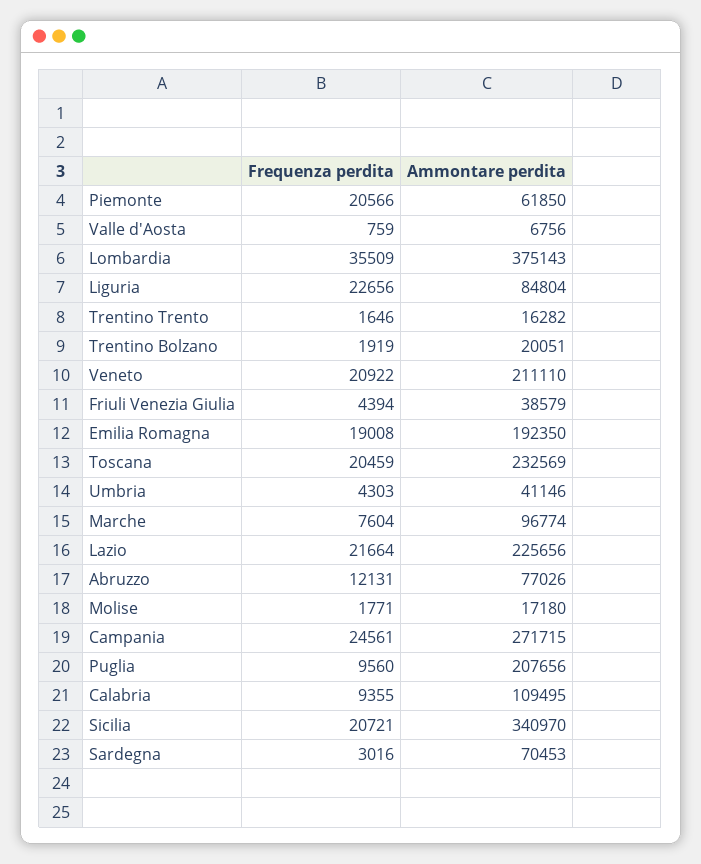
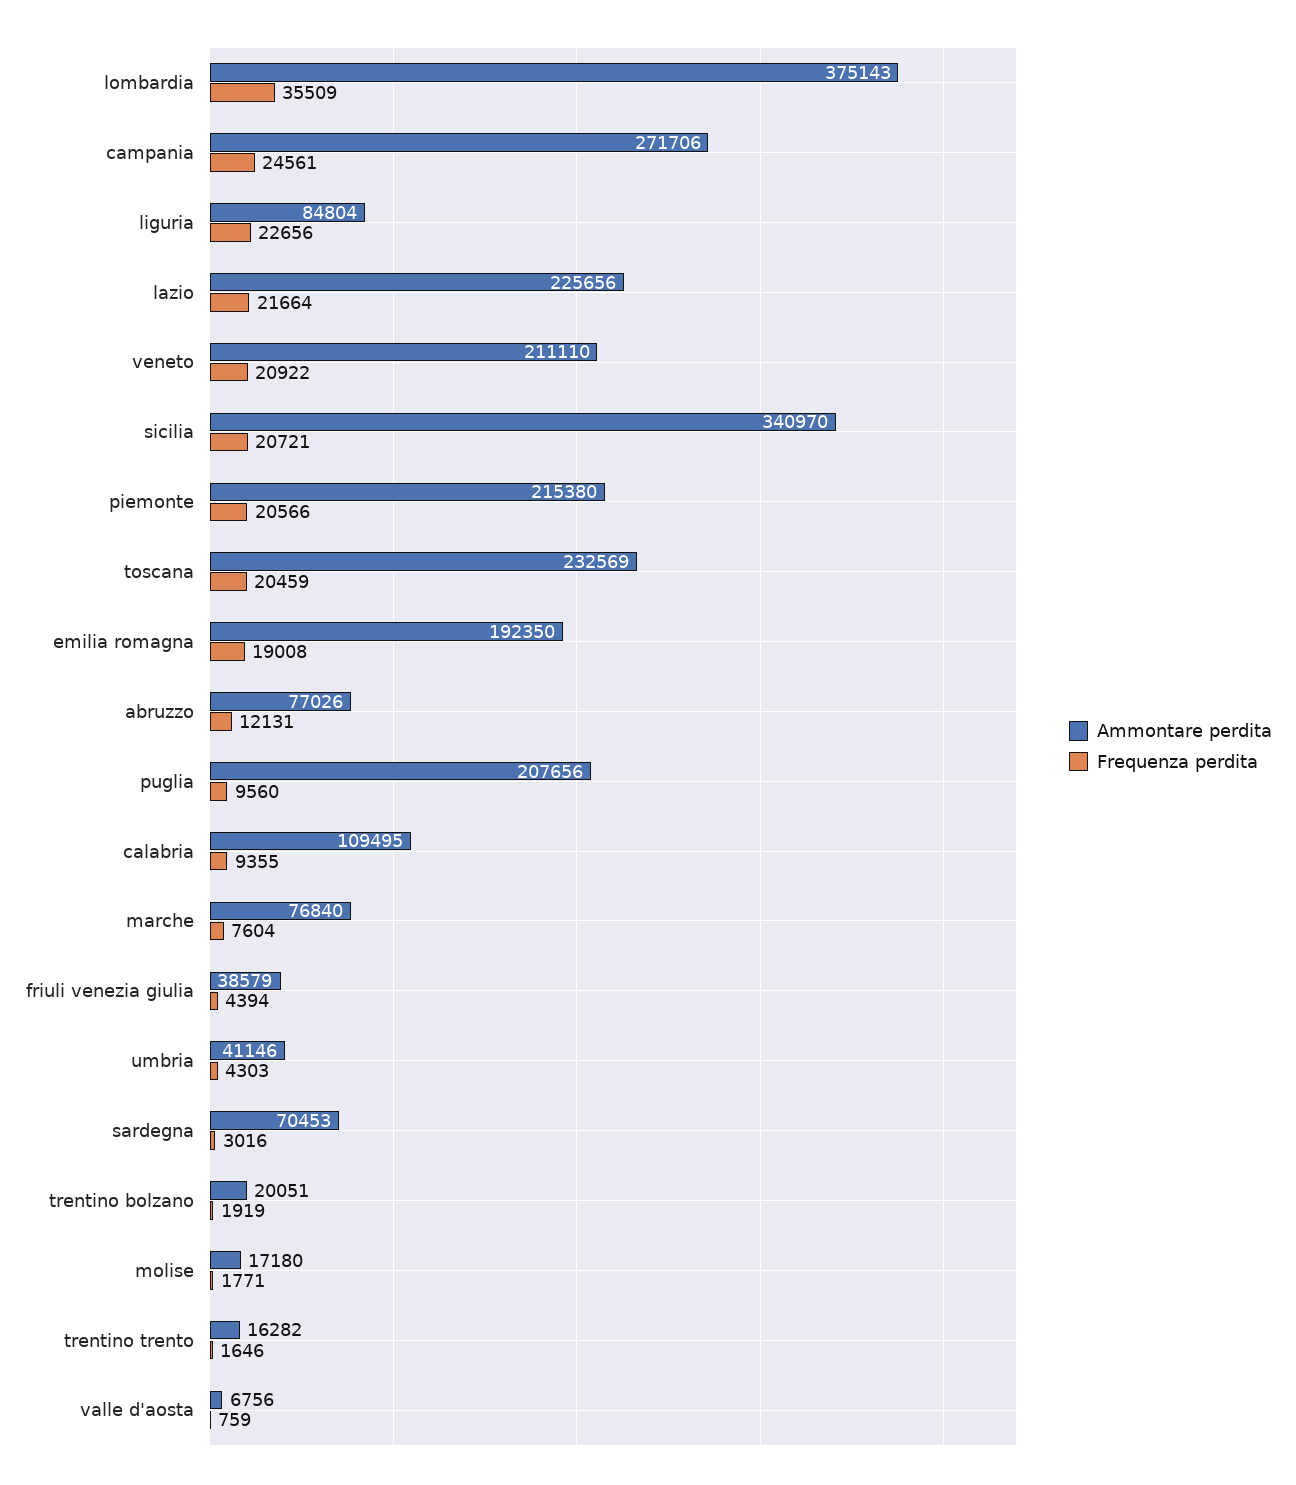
  {
    "Frequenza perdita": {
      "Piemonte": 20566,
      "Valle d'Aosta": 759,
      "Lombardia": 35509,
      "Liguria": 22656,
      "Trentino Trento": 1646,
      "Trentino Bolzano": 1919,
      "Veneto": 20922,
      "Friuli Venezia Giulia": 4394,
      "Emilia Romagna": 19008,
      "Toscana": 20459,
      "Umbria": 4303,
      "Marche": 7604,
      "Lazio": 21664,
      "Abruzzo": 12131,
      "Molise": 1771,
      "Campania": 24561,
      "Puglia": 9560,
      "Calabria": 9355,
      "Sicilia": 20721,
      "Sardegna": 3016
    },
    "Ammontare perdita": {
-     "Piemonte": 61850,
+     "Piemonte": 215380,
      "Valle d'Aosta": 6756,
      "Lombardia": 375143,
      "Liguria": 84804,
      "Trentino Trento": 16282,
      "Trentino Bolzano": 20051,
      "Veneto": 211110,
      "Friuli Venezia Giulia": 38579,
      "Emilia Romagna": 192350,
      "Toscana": 232569,
      "Umbria": 41146,
-     "Marche": 96774,
+     "Marche": 76840,
      "Lazio": 225656,
      "Abruzzo": 77026,
      "Molise": 17180,
-     "Campania": 271715,
+     "Campania": 271706,
      "Puglia": 207656,
      "Calabria": 109495,
      "Sicilia": 340970,
      "Sardegna": 70453
    }
  }

